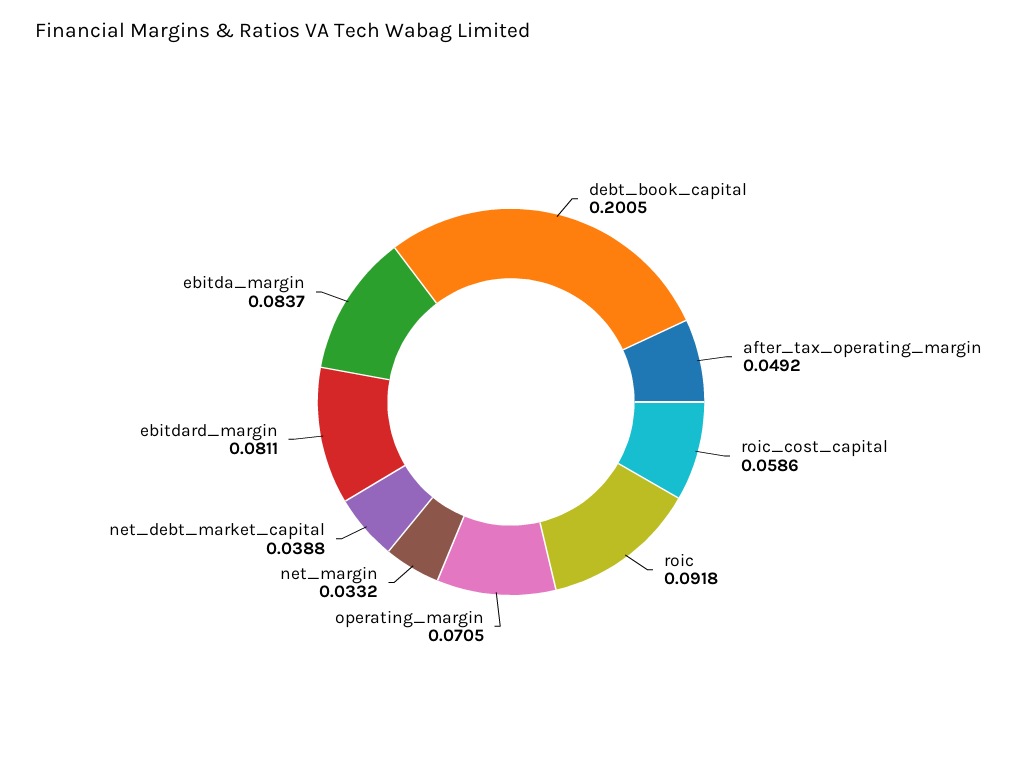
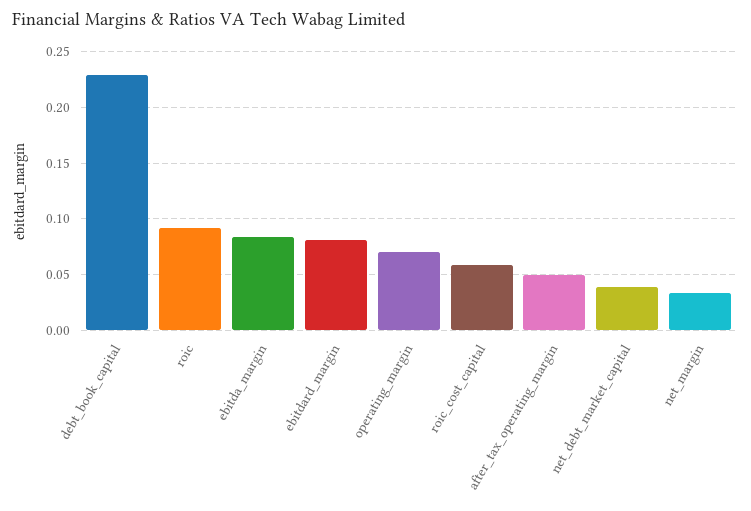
  {
-   "debt_book_capital": 0.2005,
+   "debt_book_capital": 0.23,
    "after_tax_operating_margin": 0.0492,
    "roic_cost_capital": 0.0586,
    "roic": 0.0918,
    "operating_margin": 0.0705,
    "net_margin": 0.0332,
    "net_debt_market_capital": 0.0388,
    "ebitdard_margin": 0.0811,
    "ebitda_margin": 0.0837
  }

